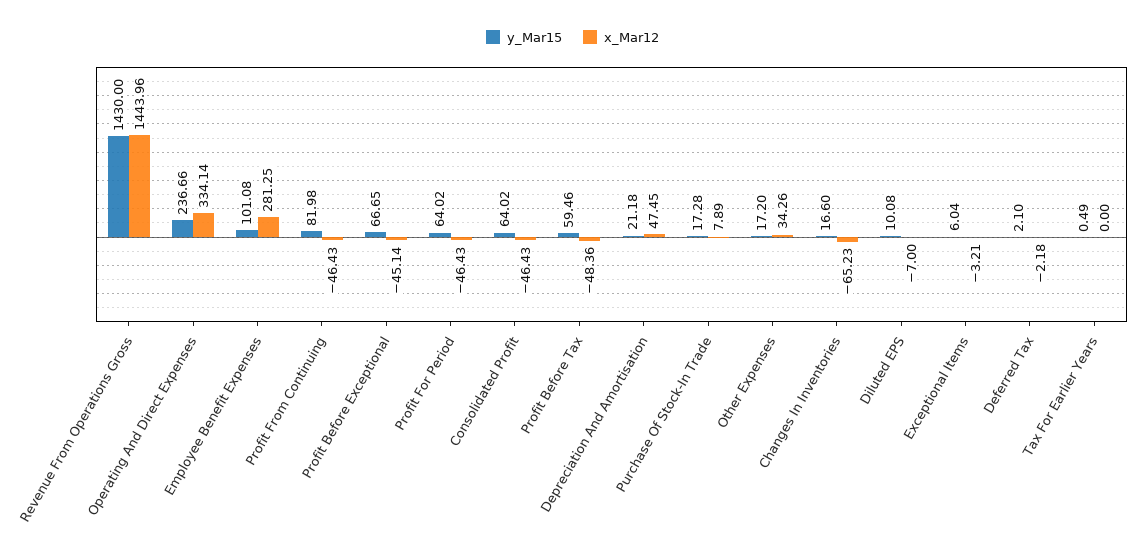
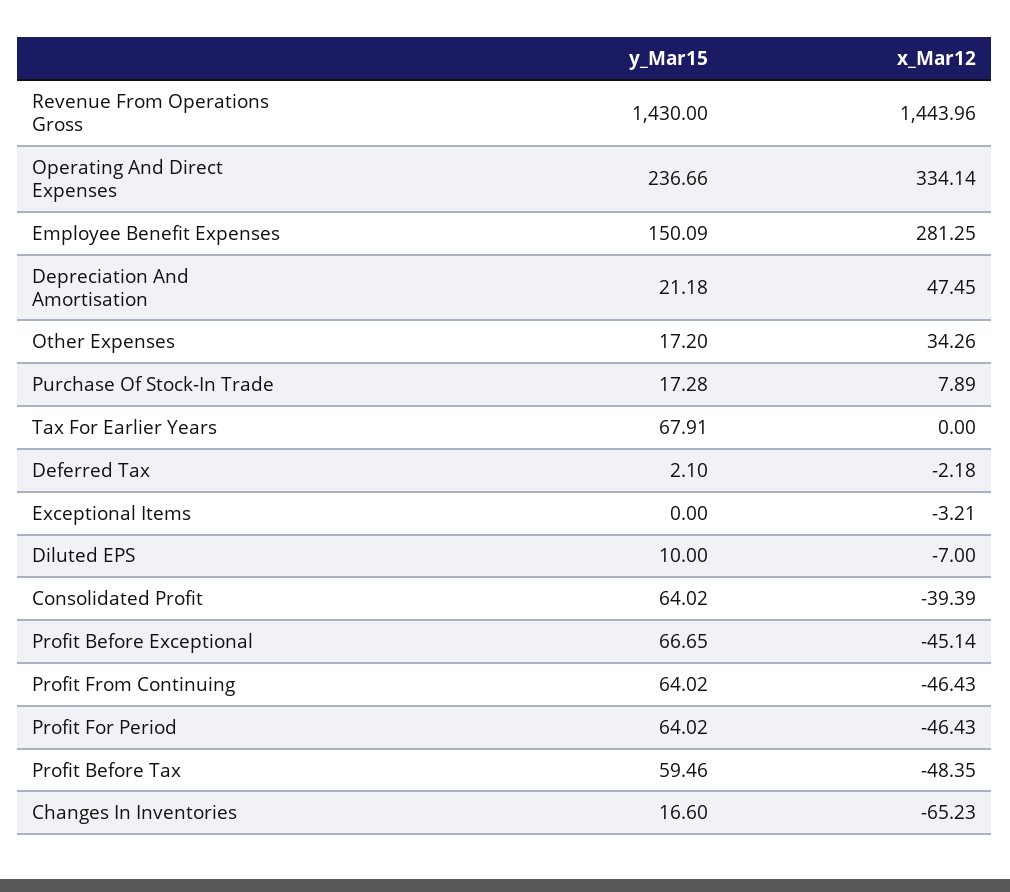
  {
    "y_Mar15": {
      "Revenue From Operations Gross": 1430,
      "Operating And Direct Expenses": 236.66,
-     "Employee Benefit Expenses": 101.08,
+     "Employee Benefit Expenses": 150.09,
-     "Profit From Continuing": 81.98,
+     "Profit From Continuing": 64.02,
      "Profit Before Exceptional": 66.65,
      "Profit For Period": 64.02,
      "Consolidated Profit": 64.02,
      "Profit Before Tax": 59.46,
      "Depreciation And Amortisation": 21.18,
      "Purchase Of Stock-In Trade": 17.28,
      "Other Expenses": 17.2,
      "Changes In Inventories": 16.6,
-     "Diluted EPS": 10.08,
+     "Diluted EPS": 10,
-     "Exceptional Items": 6.04,
+     "Exceptional Items": 0,
      "Deferred Tax": 2.1,
-     "Tax For Earlier Years": 0.49
+     "Tax For Earlier Years": 67.91
    },
    "x_Mar12": {
      "Revenue From Operations Gross": 1443.96,
      "Operating And Direct Expenses": 334.14,
      "Employee Benefit Expenses": 281.25,
      "Profit From Continuing": -46.43,
      "Profit Before Exceptional": -45.14,
      "Profit For Period": -46.43,
-     "Consolidated Profit": -46.43,
+     "Consolidated Profit": -39.39,
-     "Profit Before Tax": -48.36,
+     "Profit Before Tax": -48.35,
      "Depreciation And Amortisation": 47.45,
      "Purchase Of Stock-In Trade": 7.89,
      "Other Expenses": 34.26,
      "Changes In Inventories": -65.23,
      "Diluted EPS": -7,
      "Exceptional Items": -3.21,
      "Deferred Tax": -2.18,
      "Tax For Earlier Years": 0
    }
  }

